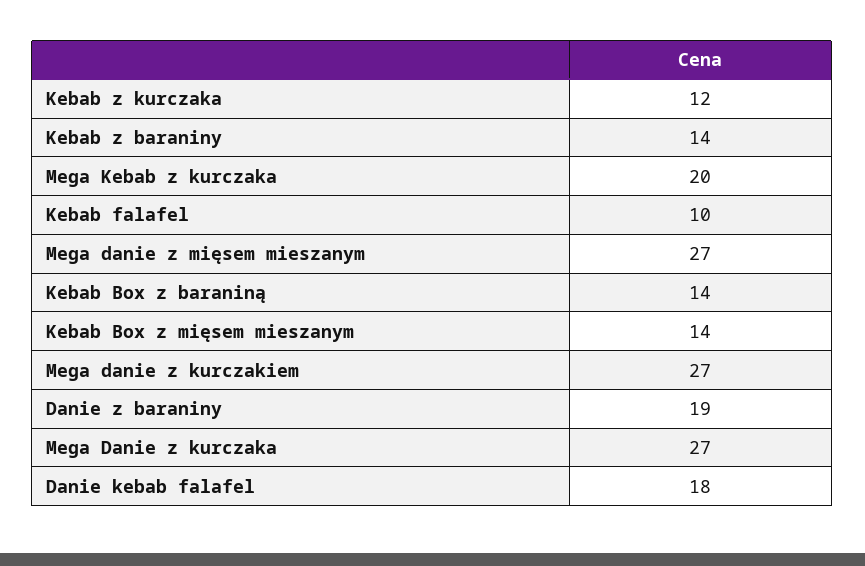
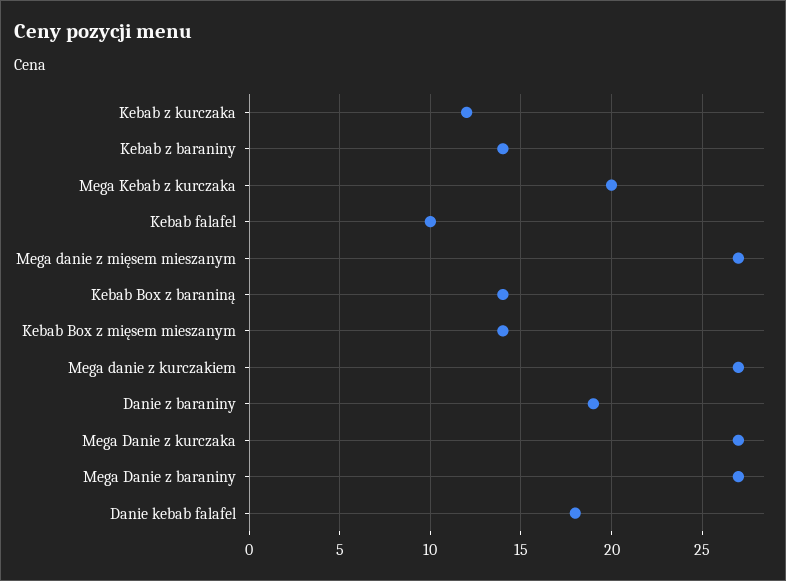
  {
    "Kebab z kurczaka": 12,
    "Kebab z baraniny": 14,
    "Mega Kebab z kurczaka": 20,
    "Kebab falafel": 10,
    "Mega danie z mięsem mieszanym": 27,
    "Kebab Box z baraniną": 14,
    "Kebab Box z mięsem mieszanym": 14,
    "Mega danie z kurczakiem": 27,
    "Danie z baraniny": 19,
    "Mega Danie z kurczaka": 27,
-   "Danie kebab falafel": 18
+   "Danie kebab falafel": 18,
+   "Mega Danie z baraniny": 27
  }

